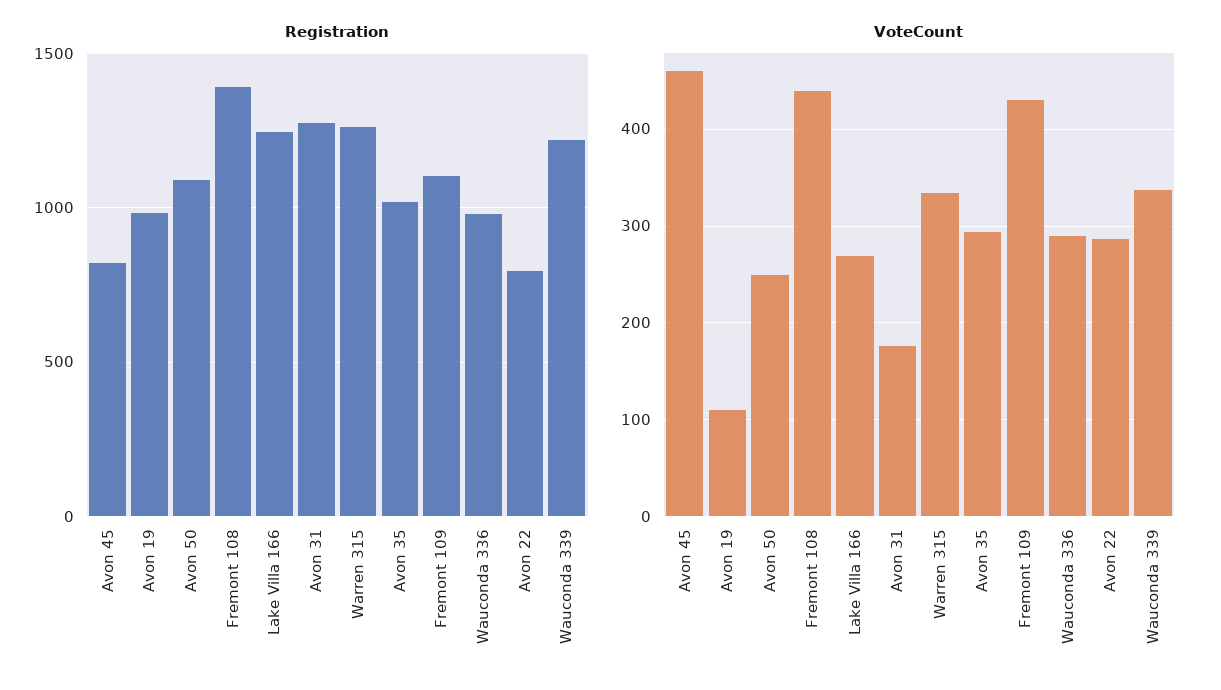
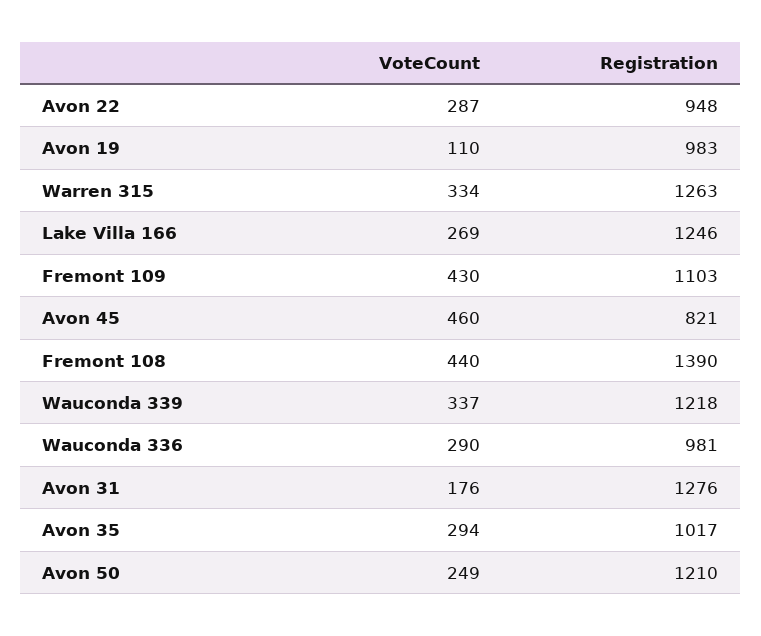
  {
    "Registration": {
      "Avon 45": 821,
      "Avon 19": 983,
-     "Avon 50": 1100,
+     "Avon 50": 1210,
      "Fremont 108": 1390,
      "Lake Villa 166": 1246,
      "Avon 31": 1276,
      "Warren 315": 1263,
      "Avon 35": 1017,
      "Fremont 109": 1103,
      "Wauconda 336": 981,
-     "Avon 22": 800,
+     "Avon 22": 948,
      "Wauconda 339": 1218
    },
    "VoteCount": {
      "Avon 45": 460,
      "Avon 19": 110,
      "Avon 50": 249,
      "Fremont 108": 440,
      "Lake Villa 166": 269,
      "Avon 31": 176,
      "Warren 315": 334,
      "Avon 35": 294,
      "Fremont 109": 430,
      "Wauconda 336": 290,
      "Avon 22": 287,
      "Wauconda 339": 337
    }
  }

